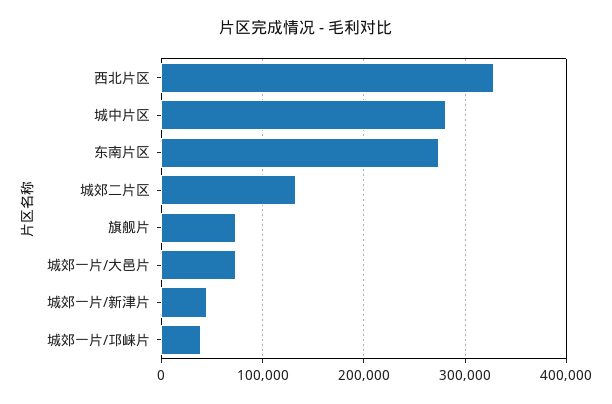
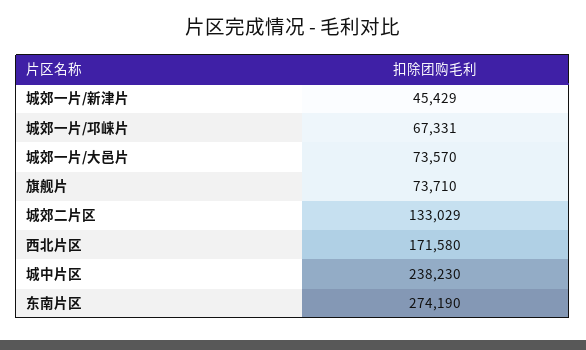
  {
-   "西北片区": 330000,
+   "西北片区": 171580,
-   "城中片区": 280000,
+   "城中片区": 238230,
    "东南片区": 274190,
    "城郊二片区": 133029,
    "旗舰片": 73710,
    "城郊一片/大邑片": 73570,
    "城郊一片/新津片": 45429,
-   "城郊一片/邛崃片": 40000
+   "城郊一片/邛崃片": 67331
  }

